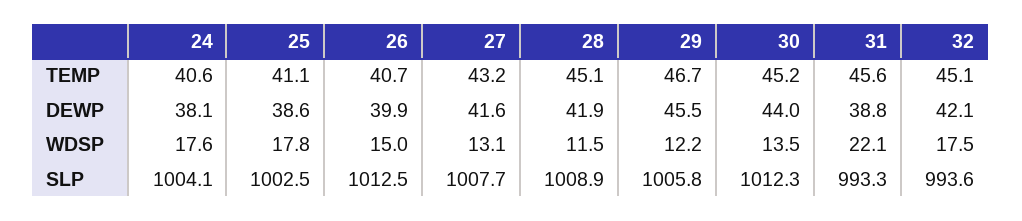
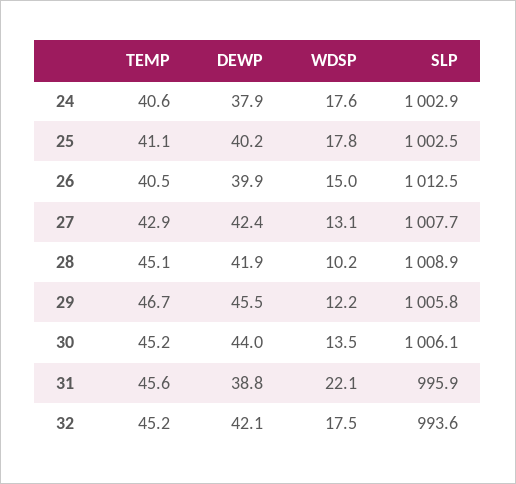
  {
    "24": {
      "TEMP": 40.6,
-     "DEWP": 38.1,
+     "DEWP": 37.9,
      "WDSP": 17.6,
-     "SLP": 1004.1
+     "SLP": 1002.9
    },
    "25": {
      "TEMP": 41.1,
-     "DEWP": 38.6,
+     "DEWP": 40.2,
      "WDSP": 17.8,
      "SLP": 1002.5
    },
    "26": {
-     "TEMP": 40.7,
+     "TEMP": 40.5,
      "DEWP": 39.9,
      "WDSP": 15,
      "SLP": 1012.5
    },
    "27": {
-     "TEMP": 43.2,
+     "TEMP": 42.9,
-     "DEWP": 41.6,
+     "DEWP": 42.4,
      "WDSP": 13.1,
      "SLP": 1007.7
    },
    "28": {
      "TEMP": 45.1,
      "DEWP": 41.9,
-     "WDSP": 11.5,
+     "WDSP": 10.2,
      "SLP": 1008.9
    },
    "29": {
      "TEMP": 46.7,
      "DEWP": 45.5,
      "WDSP": 12.2,
      "SLP": 1005.8
    },
    "30": {
      "TEMP": 45.2,
      "DEWP": 44,
      "WDSP": 13.5,
-     "SLP": 1012.3
+     "SLP": 1006.1
    },
    "31": {
      "TEMP": 45.6,
      "DEWP": 38.8,
      "WDSP": 22.1,
-     "SLP": 993.3
+     "SLP": 995.9
    },
    "32": {
-     "TEMP": 45.1,
+     "TEMP": 45.2,
      "DEWP": 42.1,
      "WDSP": 17.5,
      "SLP": 993.6
    }
  }

